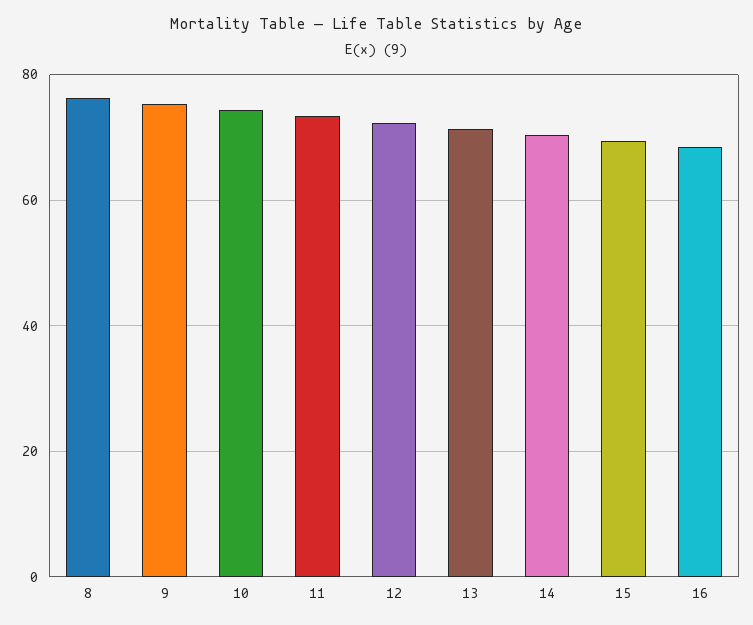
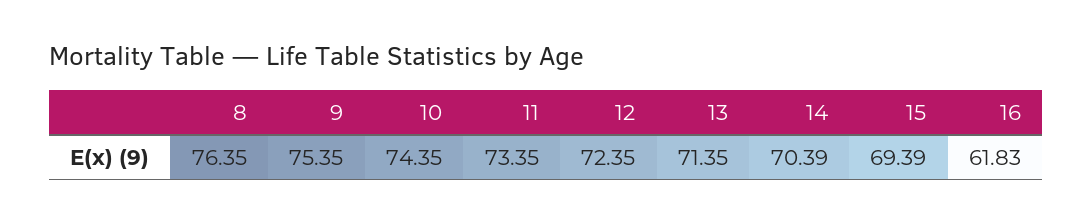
  {
    "8": 76.35,
    "9": 75.35,
    "10": 74.35,
    "11": 73.35,
    "12": 72.35,
    "13": 71.35,
    "14": 70.39,
    "15": 69.39,
-   "16": 68
+   "16": 61.83
  }

